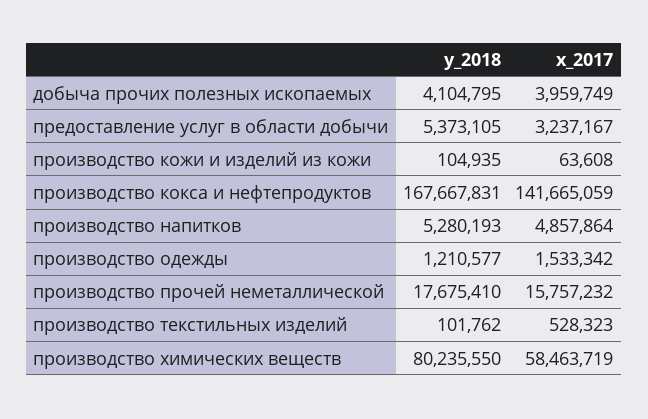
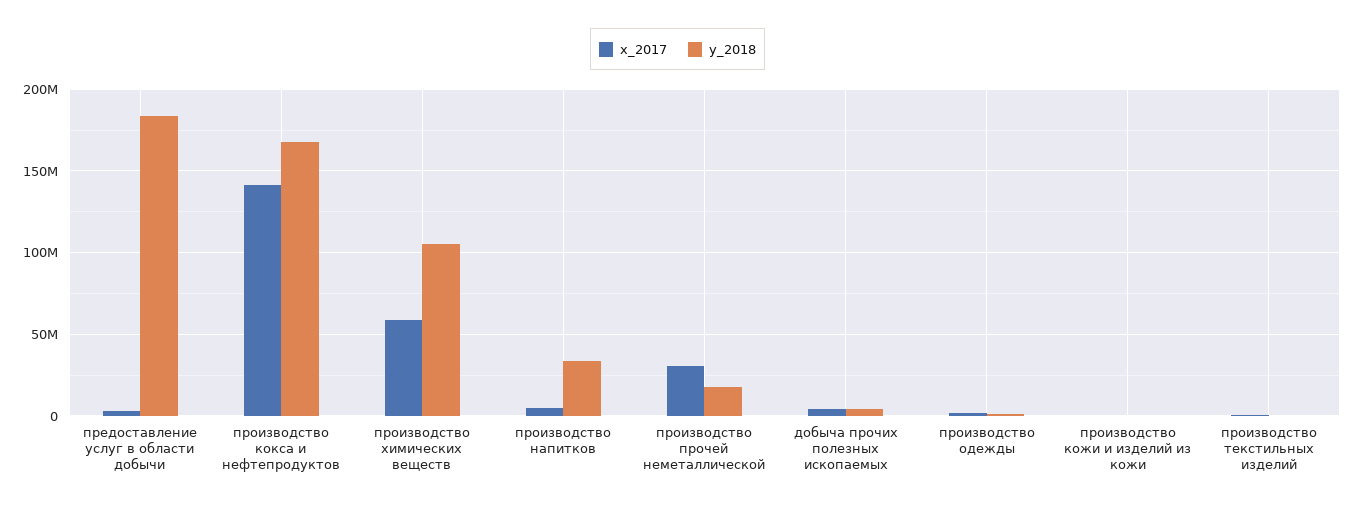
  {
    "y_2018": {
      "добыча прочих полезных ископаемых": 4104795,
-     "предоставление услуг в области добычи": 5373105,
+     "предоставление услуг в области добычи": 185000000,
      "производство кожи и изделий из кожи": 104935,
      "производство кокса и нефтепродуктов": 167667831,
-     "производство напитков": 5280193,
+     "производство напитков": 35000000,
      "производство одежды": 1210577,
      "производство прочей неметаллической": 17675410,
      "производство текстильных изделий": 101762,
-     "производство химических веществ": 80235550
+     "производство химических веществ": 105000000
    },
    "x_2017": {
      "добыча прочих полезных ископаемых": 3959749,
      "предоставление услуг в области добычи": 3237167,
      "производство кожи и изделий из кожи": 63608,
      "производство кокса и нефтепродуктов": 141665059,
      "производство напитков": 4857864,
      "производство одежды": 1533342,
-     "производство прочей неметаллической": 15757232,
+     "производство прочей неметаллической": 30000000,
      "производство текстильных изделий": 528323,
      "производство химических веществ": 58463719
    }
  }

